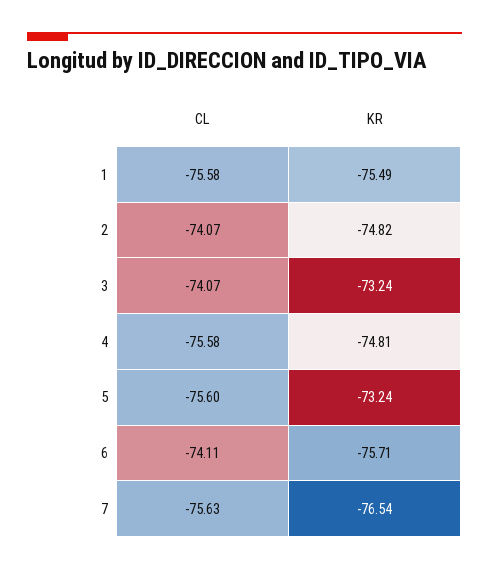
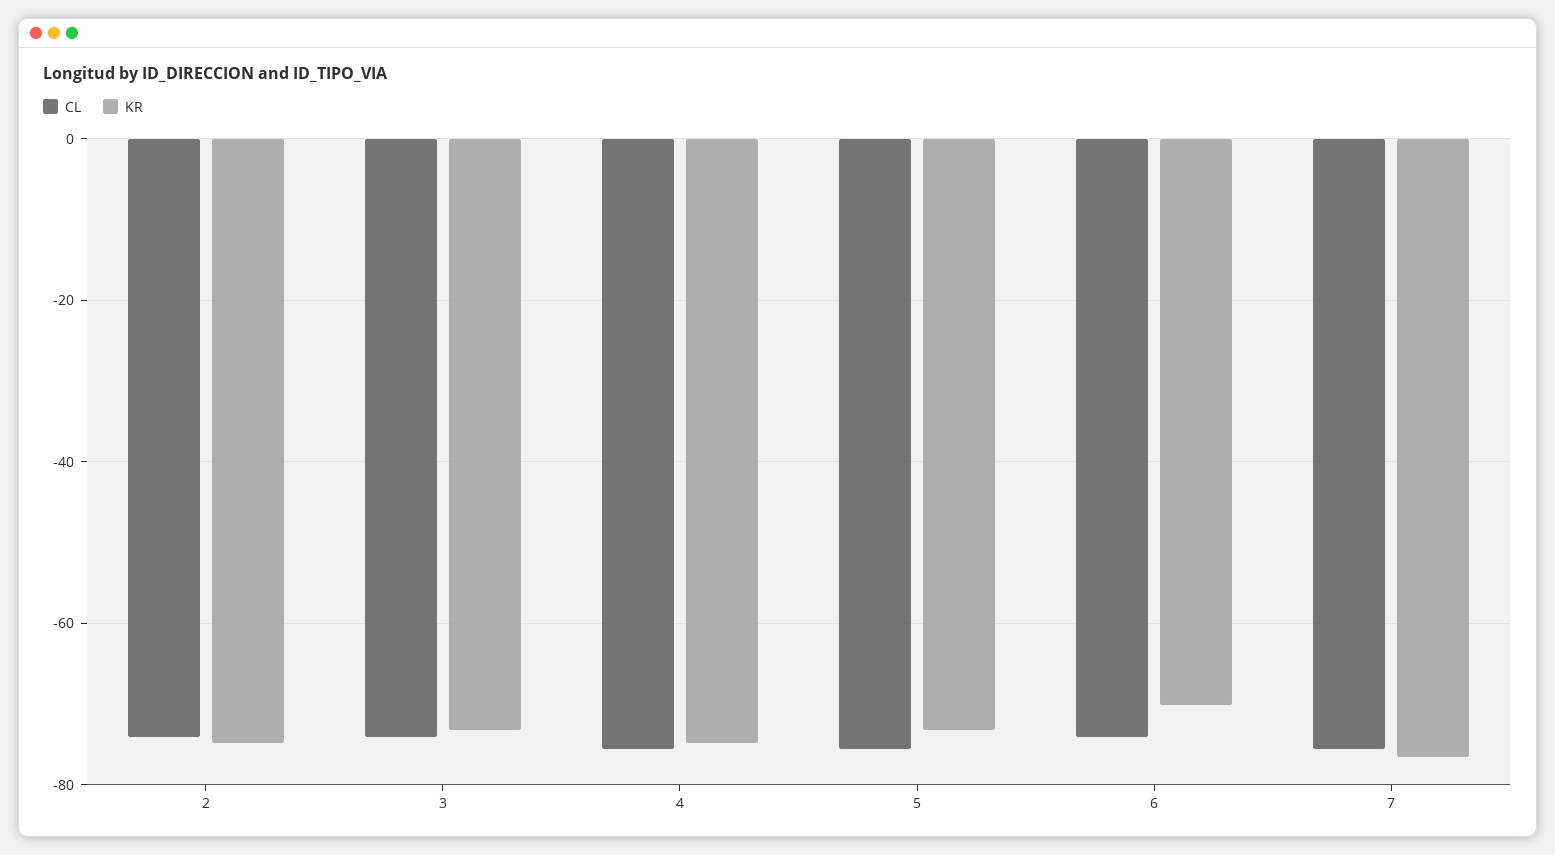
  {
    "CL": {
-     "1": -75.58,
      "2": -74.07,
      "3": -74.07,
      "4": -75.58,
      "5": -75.6,
      "6": -74.11,
      "7": -75.63
    },
    "KR": {
-     "1": -75.49,
      "2": -74.82,
      "3": -73.24,
      "4": -74.81,
      "5": -73.24,
-     "6": -75.71,
+     "6": -70,
      "7": -76.54
    }
  }

